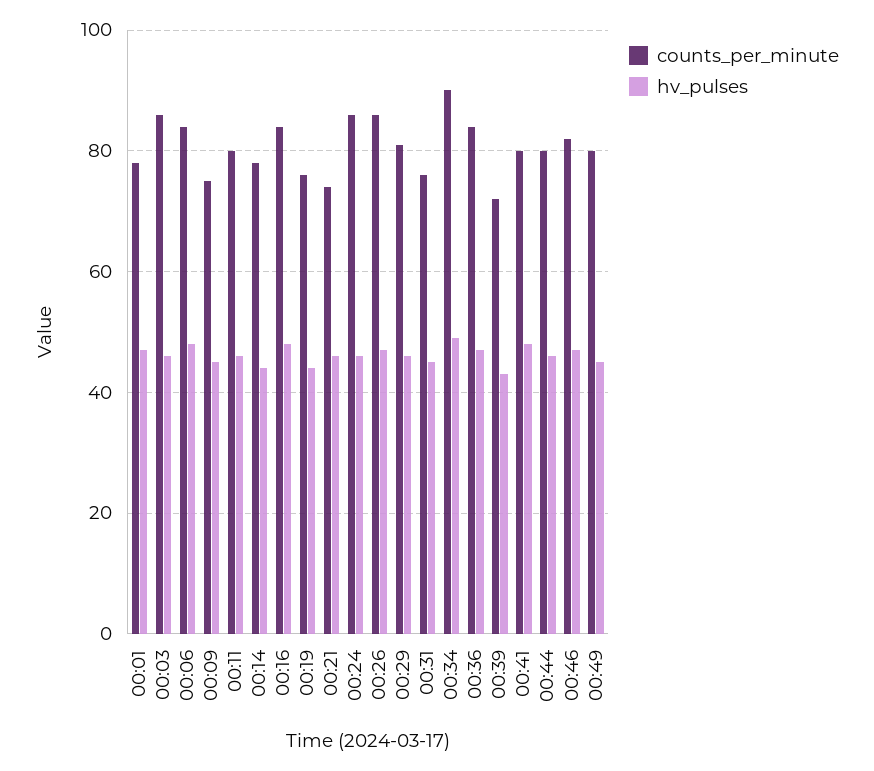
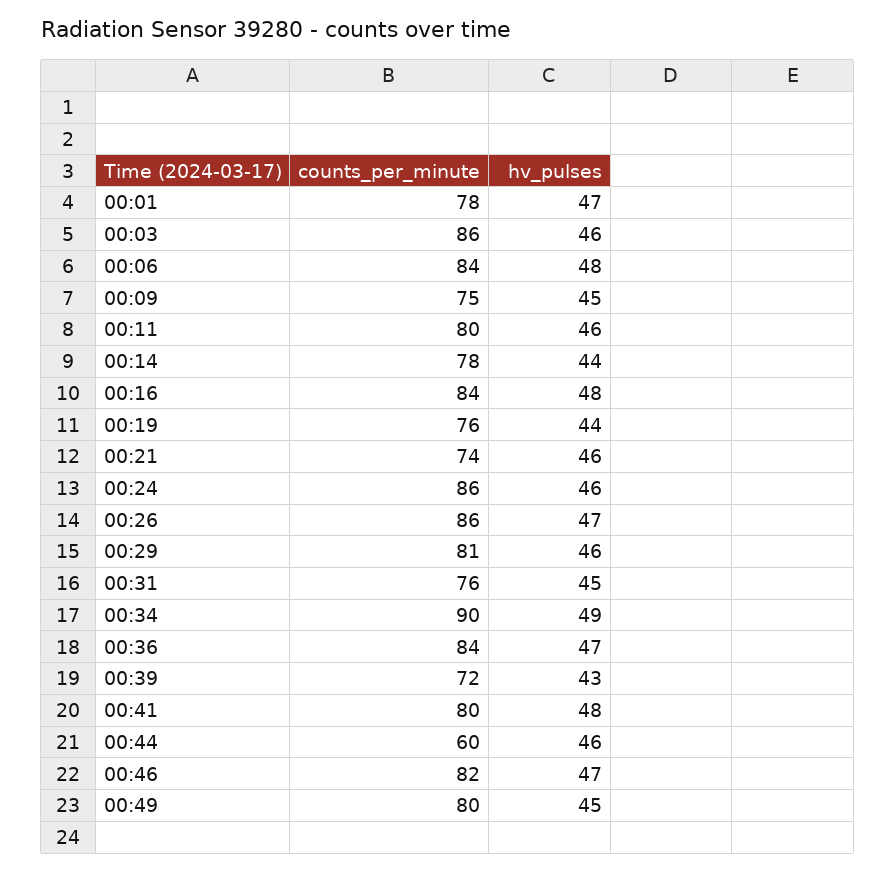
  {
    "counts_per_minute": {
      "00:01": 78,
      "00:03": 86,
      "00:06": 84,
      "00:09": 75,
      "00:11": 80,
      "00:14": 78,
      "00:16": 84,
      "00:19": 76,
      "00:21": 74,
      "00:24": 86,
      "00:26": 86,
      "00:29": 81,
      "00:31": 76,
      "00:34": 90,
      "00:36": 84,
      "00:39": 72,
      "00:41": 80,
-     "00:44": 80,
+     "00:44": 60,
      "00:46": 82,
      "00:49": 80
    },
    "hv_pulses": {
      "00:01": 47,
      "00:03": 46,
      "00:06": 48,
      "00:09": 45,
      "00:11": 46,
      "00:14": 44,
      "00:16": 48,
      "00:19": 44,
      "00:21": 46,
      "00:24": 46,
      "00:26": 47,
      "00:29": 46,
      "00:31": 45,
      "00:34": 49,
      "00:36": 47,
      "00:39": 43,
      "00:41": 48,
      "00:44": 46,
      "00:46": 47,
      "00:49": 45
    }
  }

